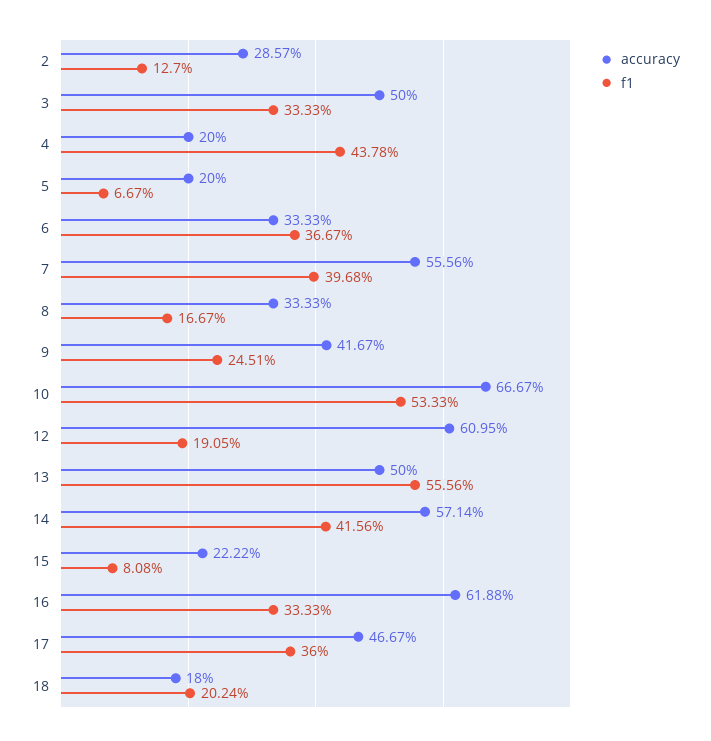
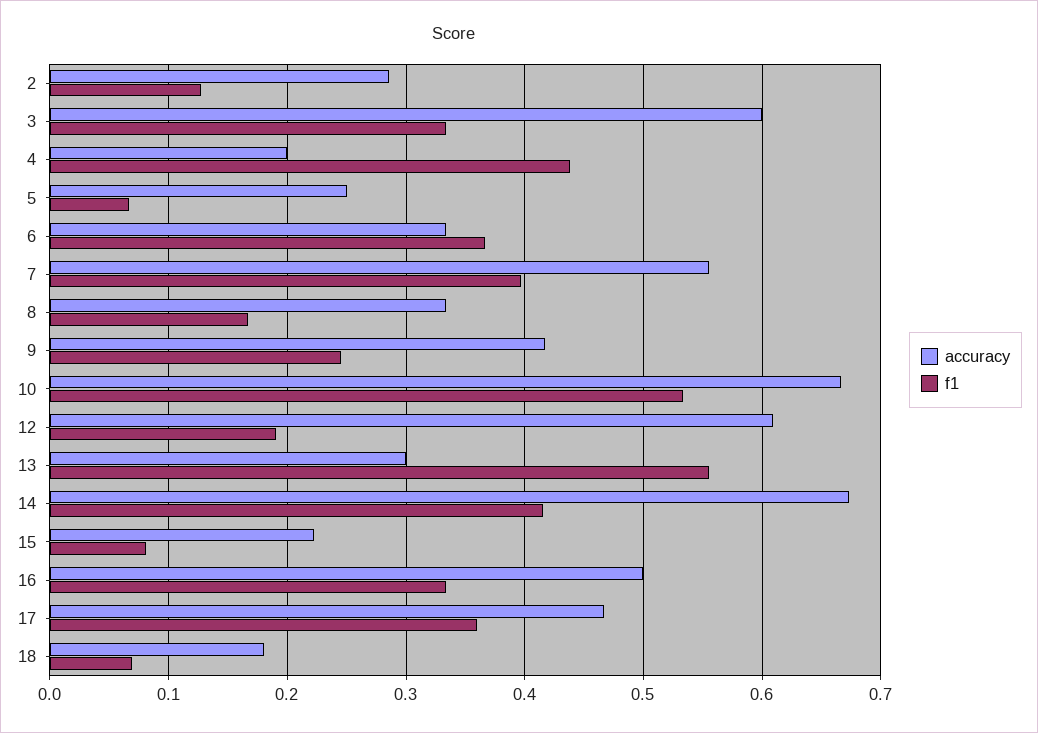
  {
    "accuracy": {
      "2": 0.2857,
-     "3": 0.5,
+     "3": 0.6,
      "4": 0.2,
-     "5": 0.2,
+     "5": 0.25,
      "6": 0.3333,
      "7": 0.5556,
      "8": 0.3333,
      "9": 0.4167,
      "10": 0.6667,
      "12": 0.6095,
-     "13": 0.5,
+     "13": 0.3,
-     "14": 0.5714,
+     "14": 0.67,
      "15": 0.2222,
-     "16": 0.6188,
+     "16": 0.5,
      "17": 0.4667,
      "18": 0.18
    },
    "f1": {
      "2": 0.127,
      "3": 0.3333,
      "4": 0.4378,
      "5": 0.0667,
      "6": 0.3667,
      "7": 0.3968,
      "8": 0.1667,
      "9": 0.2451,
      "10": 0.5333,
      "12": 0.1905,
      "13": 0.5556,
      "14": 0.4156,
      "15": 0.0808,
      "16": 0.3333,
      "17": 0.36,
-     "18": 0.2024
+     "18": 0.07
    }
  }

